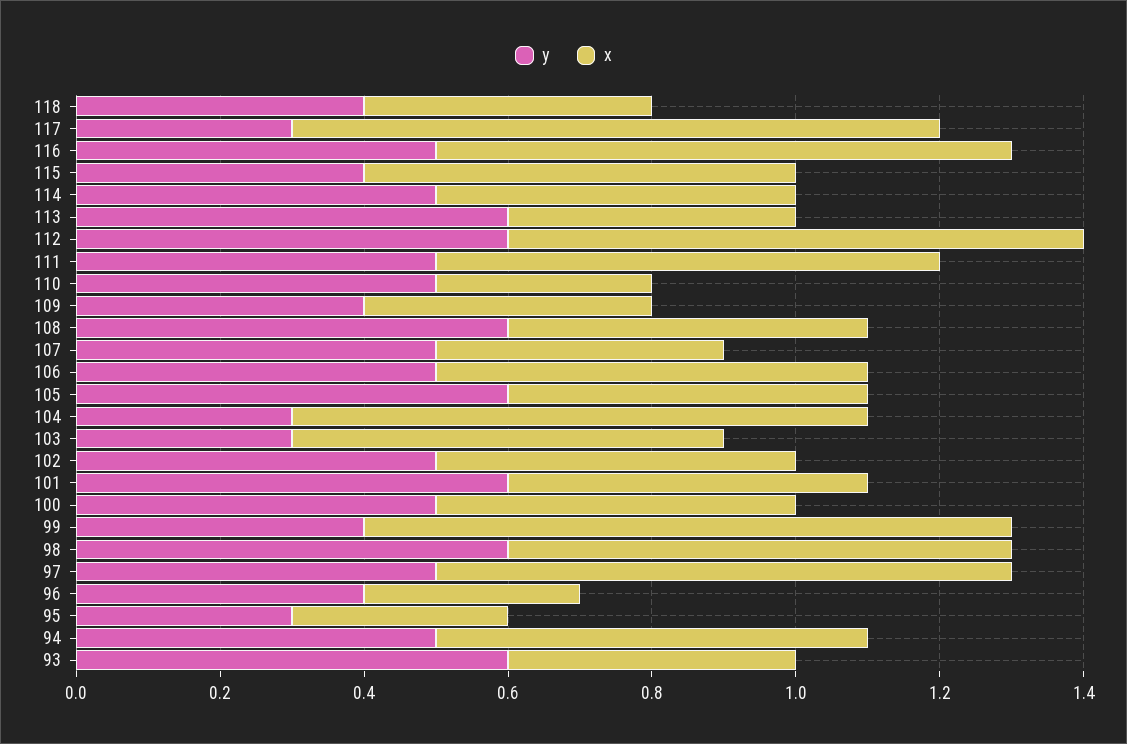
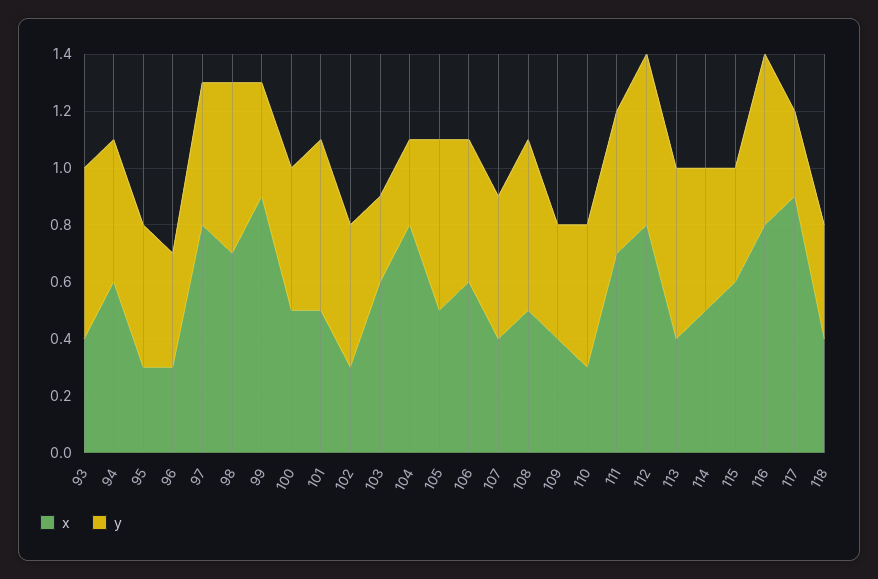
  {
    "y": {
      "118": 0.4,
      "117": 0.3,
-     "116": 0.5,
+     "116": 0.6,
      "115": 0.4,
      "114": 0.5,
      "113": 0.6,
      "112": 0.6,
      "111": 0.5,
      "110": 0.5,
      "109": 0.4,
      "108": 0.6,
      "107": 0.5,
      "106": 0.5,
      "105": 0.6,
      "104": 0.3,
      "103": 0.3,
      "102": 0.5,
      "101": 0.6,
      "100": 0.5,
      "99": 0.4,
      "98": 0.6,
      "97": 0.5,
      "96": 0.4,
-     "95": 0.3,
+     "95": 0.5,
      "94": 0.5,
      "93": 0.6
    },
    "x": {
      "118": 0.4,
      "117": 0.9,
      "116": 0.8,
      "115": 0.6,
      "114": 0.5,
      "113": 0.4,
      "112": 0.8,
      "111": 0.7,
      "110": 0.3,
      "109": 0.4,
      "108": 0.5,
      "107": 0.4,
      "106": 0.6,
      "105": 0.5,
      "104": 0.8,
      "103": 0.6,
-     "102": 0.5,
+     "102": 0.3,
      "101": 0.5,
      "100": 0.5,
      "99": 0.9,
      "98": 0.7,
      "97": 0.8,
      "96": 0.3,
      "95": 0.3,
      "94": 0.6,
      "93": 0.4
    }
  }

